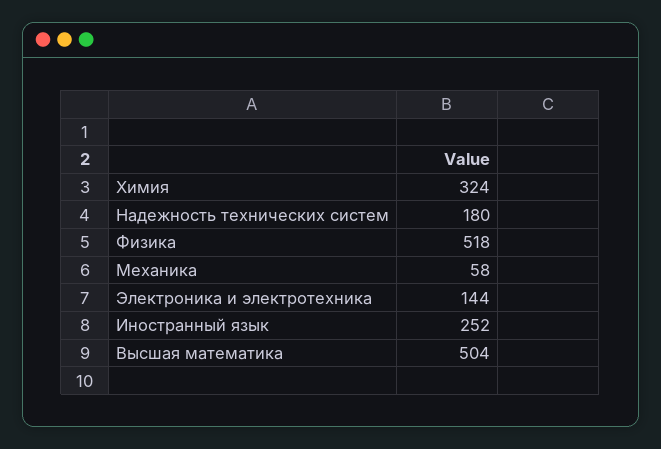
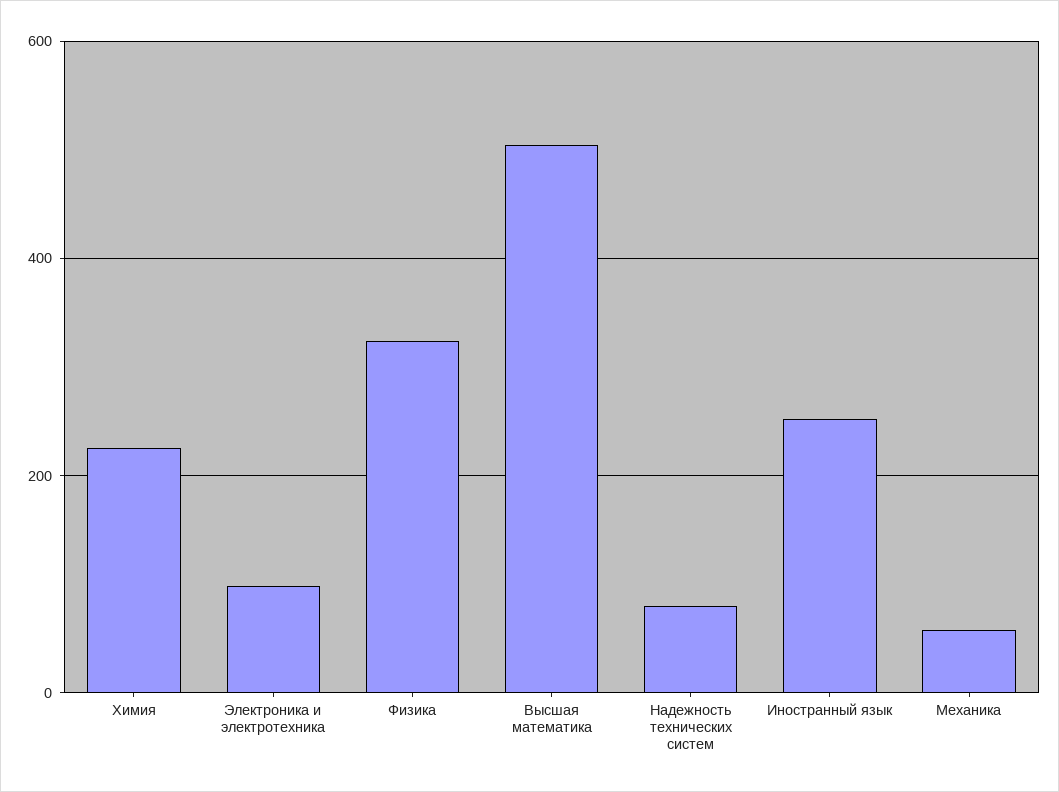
  {
-   "Химия": 324,
+   "Химия": 220,
-   "Надежность технических систем": 180,
+   "Надежность технических систем": 80,
-   "Физика": 518,
+   "Физика": 320,
    "Механика": 58,
-   "Электроника и электротехника": 144,
+   "Электроника и электротехника": 100,
    "Иностранный язык": 252,
    "Высшая математика": 504
  }

